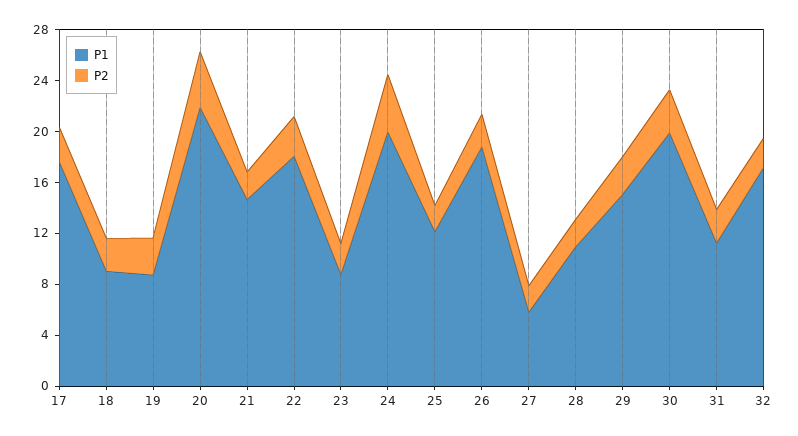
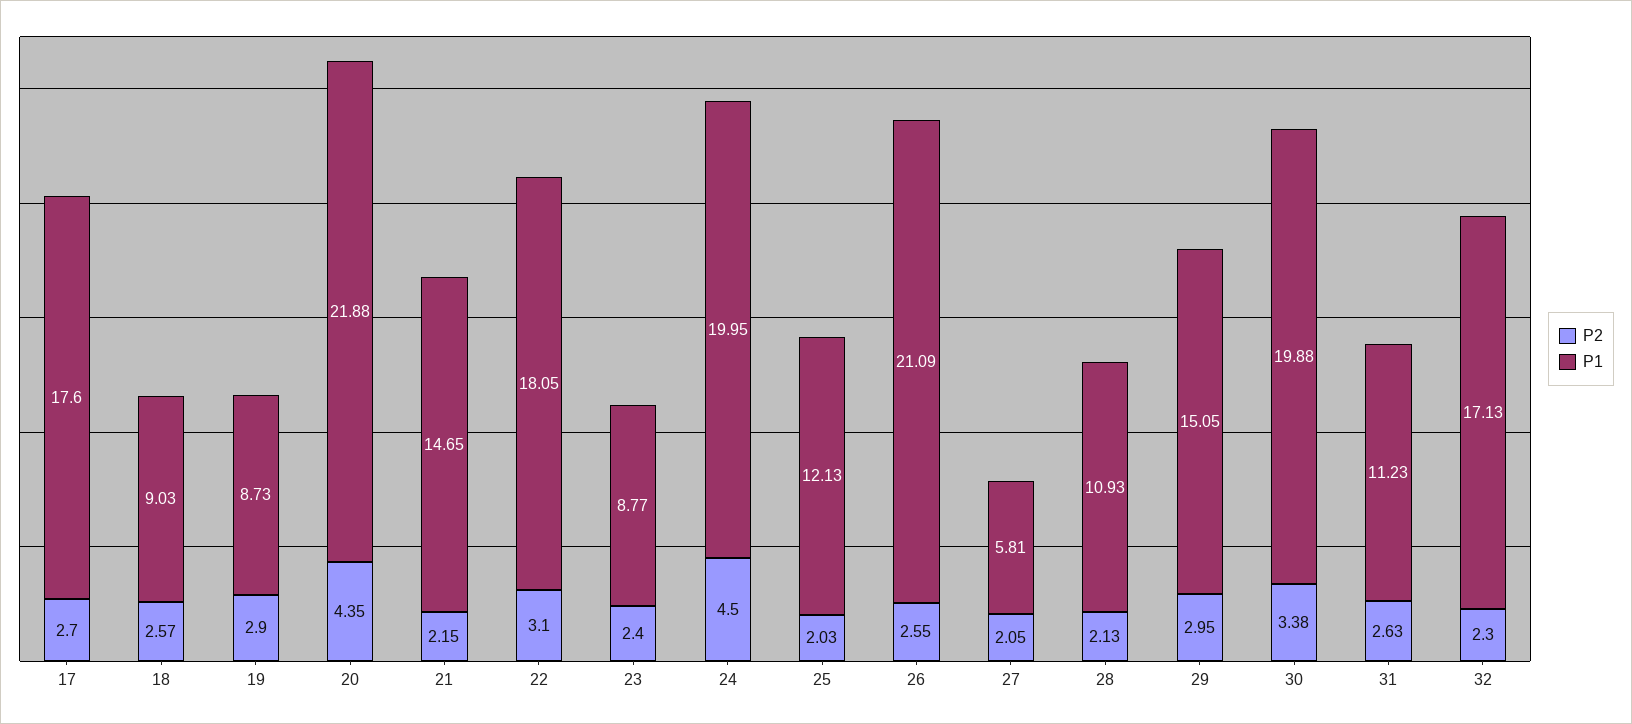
  {
    "P1": {
      "17": 17.6,
      "18": 9.03,
      "19": 8.73,
      "20": 21.88,
      "21": 14.65,
      "22": 18.05,
      "23": 8.77,
      "24": 19.95,
      "25": 12.13,
-     "26": 19,
+     "26": 21.09,
      "27": 5.81,
      "28": 10.93,
      "29": 15.05,
      "30": 19.88,
      "31": 11.23,
      "32": 17.13
    },
    "P2": {
      "17": 2.7,
      "18": 2.57,
      "19": 2.9,
      "20": 4.35,
      "21": 2.15,
      "22": 3.1,
      "23": 2.4,
      "24": 4.5,
      "25": 2.03,
      "26": 2.55,
      "27": 2.05,
      "28": 2.13,
      "29": 2.95,
      "30": 3.38,
      "31": 2.63,
      "32": 2.3
    }
  }

